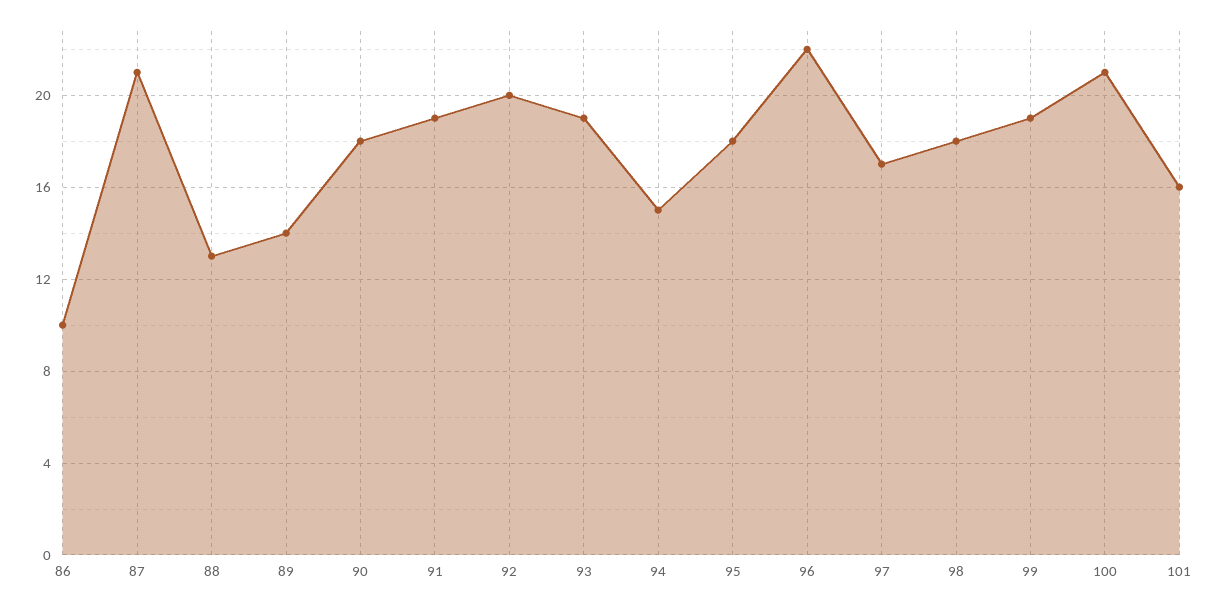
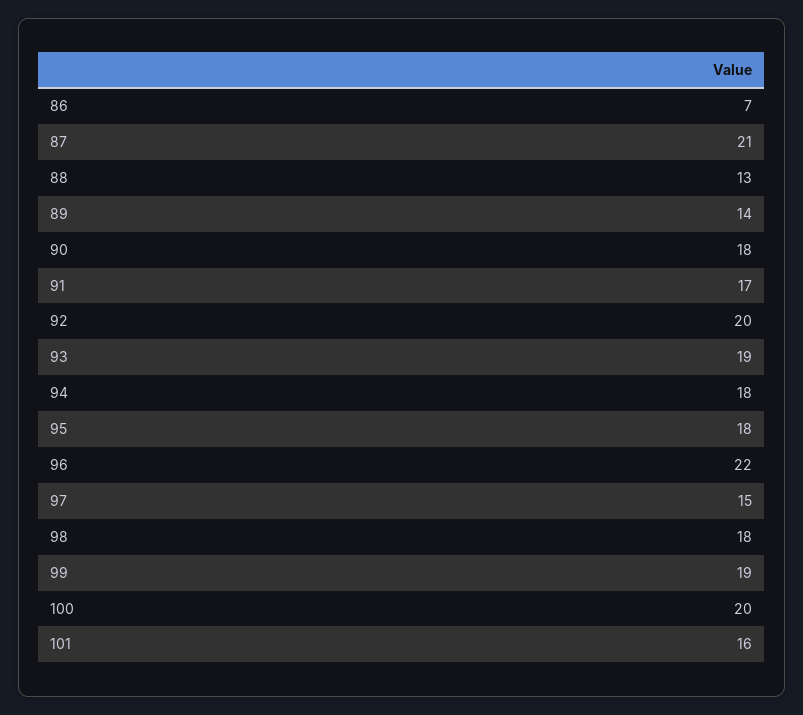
  {
-   "86": 10,
+   "86": 7,
    "87": 21,
    "88": 13,
    "89": 14,
    "90": 18,
-   "91": 19,
+   "91": 17,
    "92": 20,
    "93": 19,
-   "94": 15,
+   "94": 18,
    "95": 18,
    "96": 22,
-   "97": 17,
+   "97": 15,
    "98": 18,
    "99": 19,
-   "100": 21,
+   "100": 20,
    "101": 16
  }

